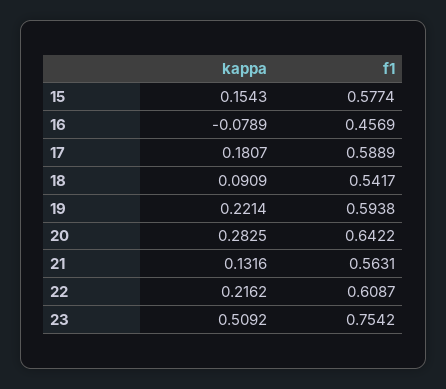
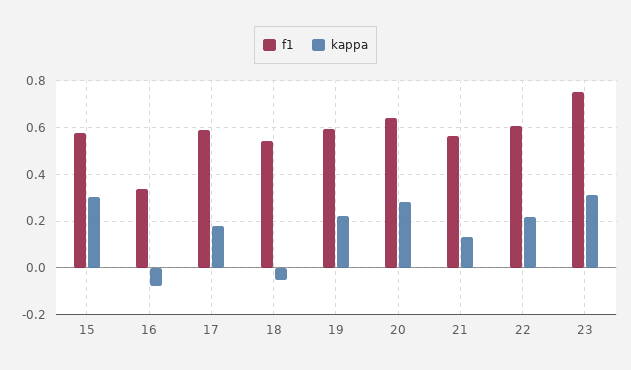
  {
    "kappa": {
-     "15": 0.1543,
+     "15": 0.3,
      "16": -0.0789,
      "17": 0.1807,
-     "18": 0.0909,
+     "18": -0.05,
      "19": 0.2214,
      "20": 0.2825,
      "21": 0.1316,
      "22": 0.2162,
-     "23": 0.5092
+     "23": 0.3
    },
    "f1": {
      "15": 0.5774,
-     "16": 0.4569,
+     "16": 0.35,
      "17": 0.5889,
      "18": 0.5417,
      "19": 0.5938,
      "20": 0.6422,
      "21": 0.5631,
      "22": 0.6087,
      "23": 0.7542
    }
  }

